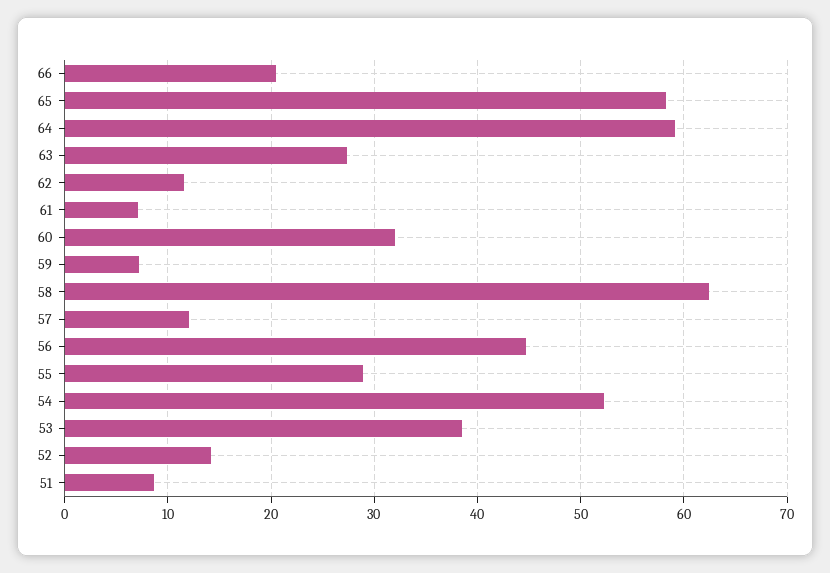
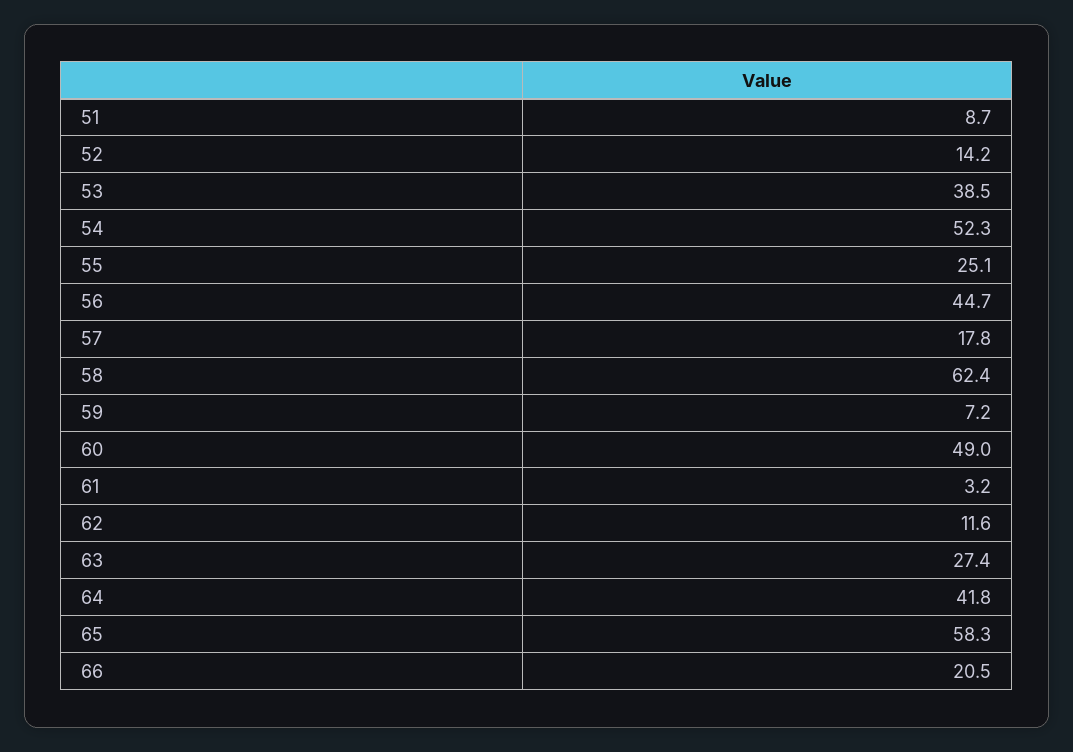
  {
    "66": 20.5,
    "65": 58.3,
-   "64": 59,
+   "64": 41.8,
    "63": 27.4,
    "62": 11.6,
-   "61": 7,
+   "61": 3.2,
-   "60": 32,
+   "60": 49,
    "59": 7.2,
    "58": 62.4,
-   "57": 12,
+   "57": 17.8,
    "56": 44.7,
-   "55": 29,
+   "55": 25.1,
    "54": 52.3,
    "53": 38.5,
    "52": 14.2,
    "51": 8.7
  }

